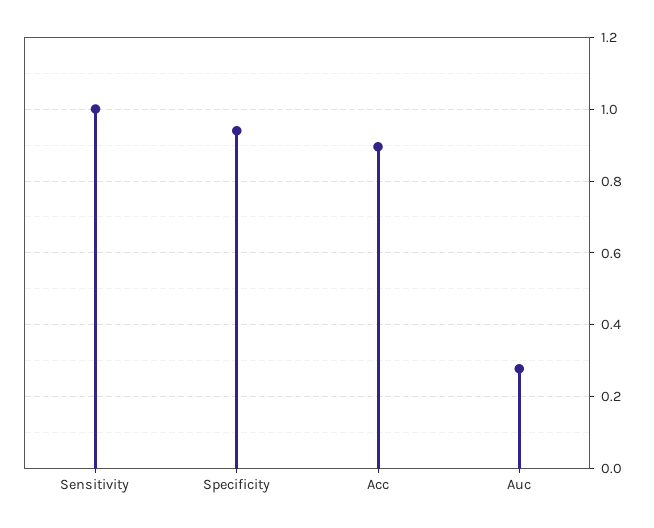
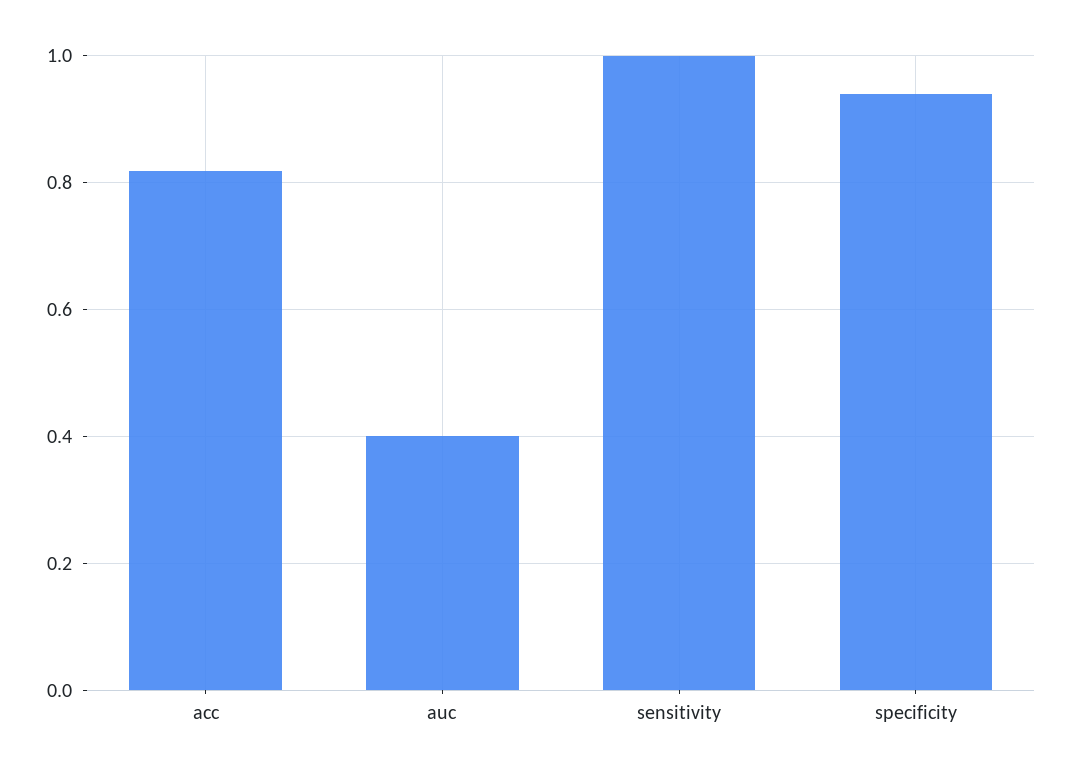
  {
    "Sensitivity": 1,
    "Specificity": 0.94,
-   "Acc": 0.9,
+   "Acc": 0.82,
-   "Auc": 0.28
+   "Auc": 0.4
  }

